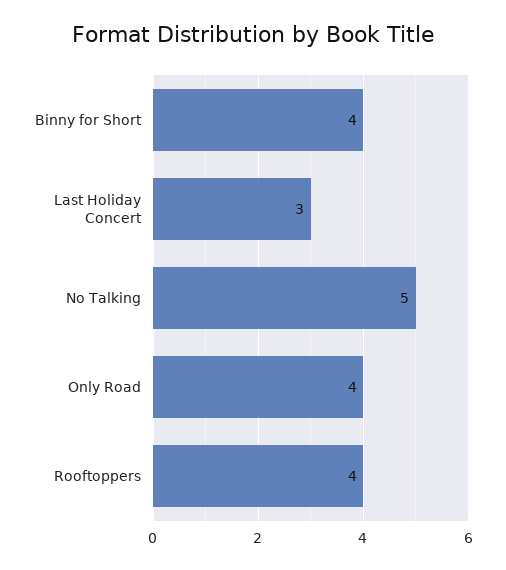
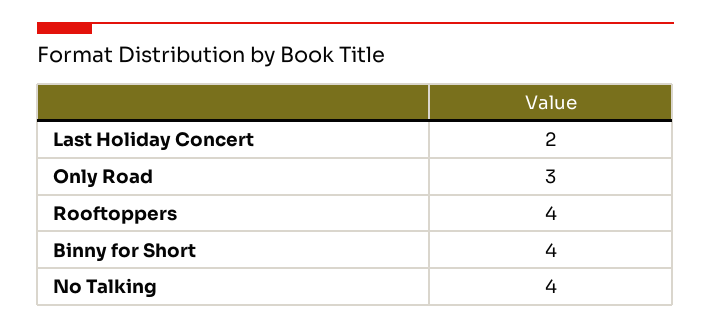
  {
    "Binny for Short": 4,
-   "Last Holiday Concert": 3,
+   "Last Holiday Concert": 2,
-   "No Talking": 5,
+   "No Talking": 4,
-   "Only Road": 4,
+   "Only Road": 3,
    "Rooftoppers": 4
  }

